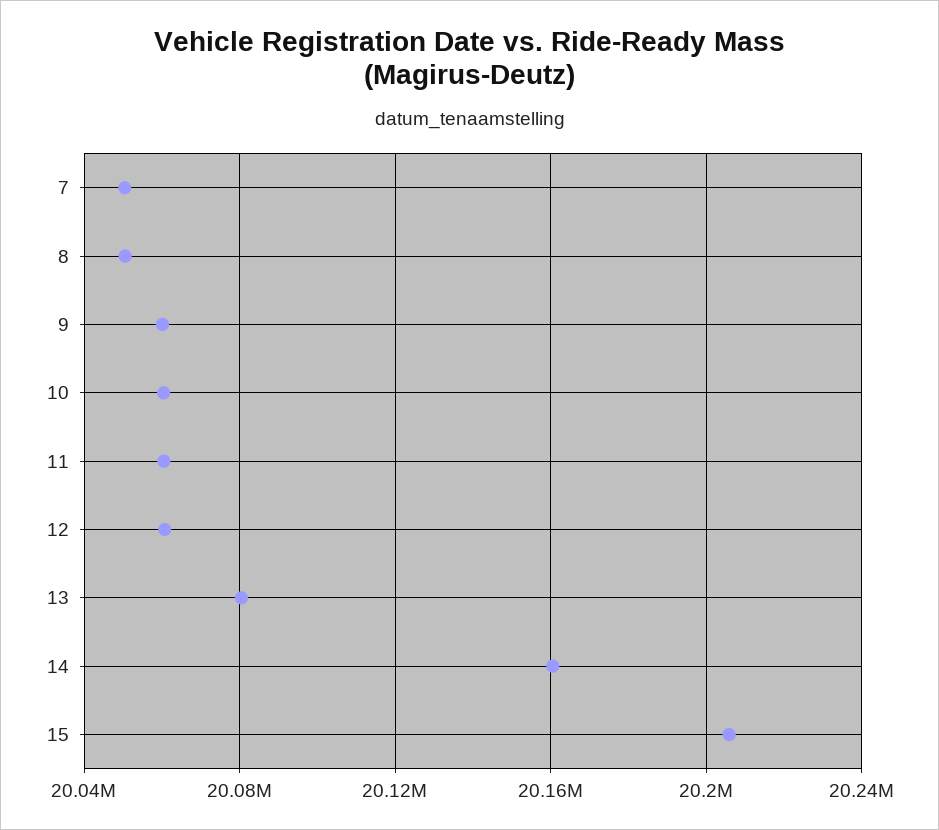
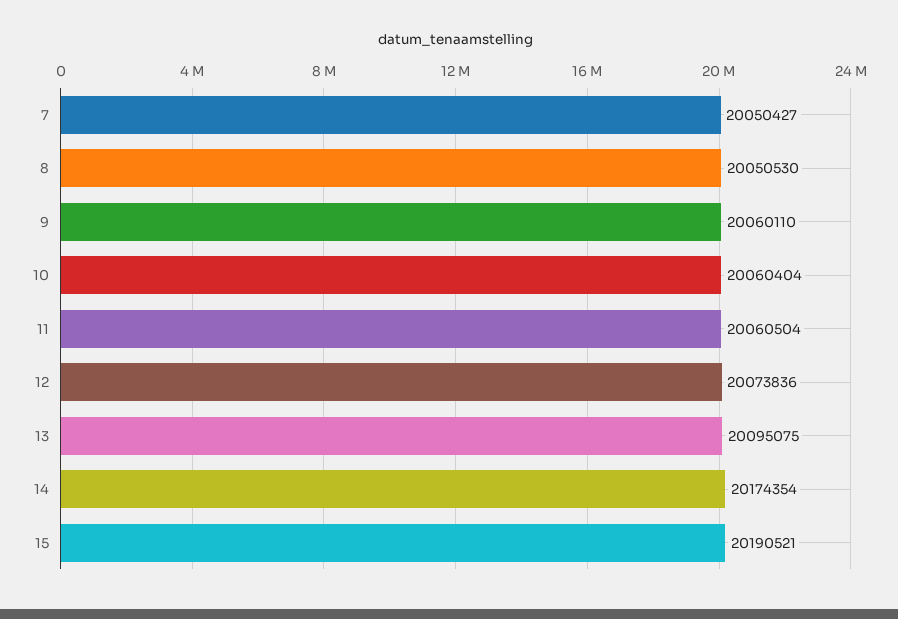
  {
    "7": 20050427,
    "8": 20050530,
    "9": 20060110,
    "10": 20060404,
    "11": 20060504,
-   "12": 20060000,
+   "12": 20073836,
-   "13": 20080000,
+   "13": 20095075,
-   "14": 20160000,
+   "14": 20174354,
-   "15": 20205000
+   "15": 20190521
  }

